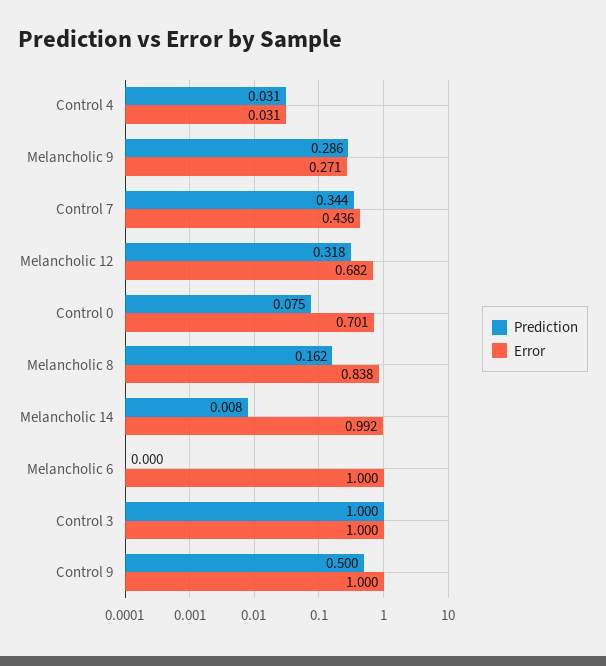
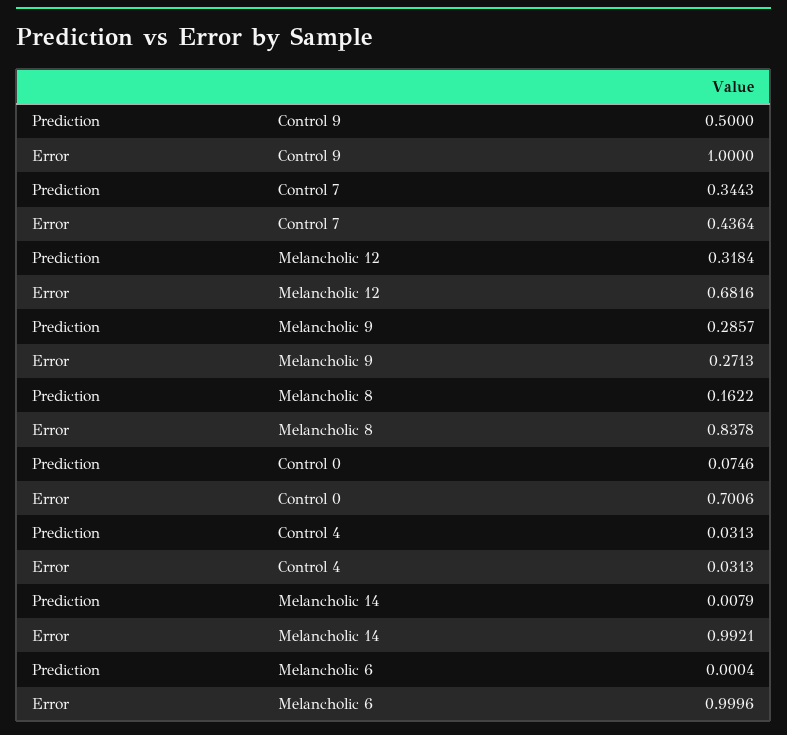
  {
    "Prediction": {
      "Control 4": 0.0313,
      "Melancholic 9": 0.2857,
      "Control 7": 0.3443,
      "Melancholic 12": 0.3184,
      "Control 0": 0.0746,
      "Melancholic 8": 0.1622,
      "Melancholic 14": 0.0079,
      "Melancholic 6": 0.0004,
-     "Control 3": 1,
      "Control 9": 0.5
    },
    "Error": {
      "Control 4": 0.0313,
      "Melancholic 9": 0.2713,
      "Control 7": 0.4364,
      "Melancholic 12": 0.6816,
      "Control 0": 0.7006,
      "Melancholic 8": 0.8378,
      "Melancholic 14": 0.9921,
      "Melancholic 6": 0.9996,
-     "Control 3": 1,
      "Control 9": 1
    }
  }

